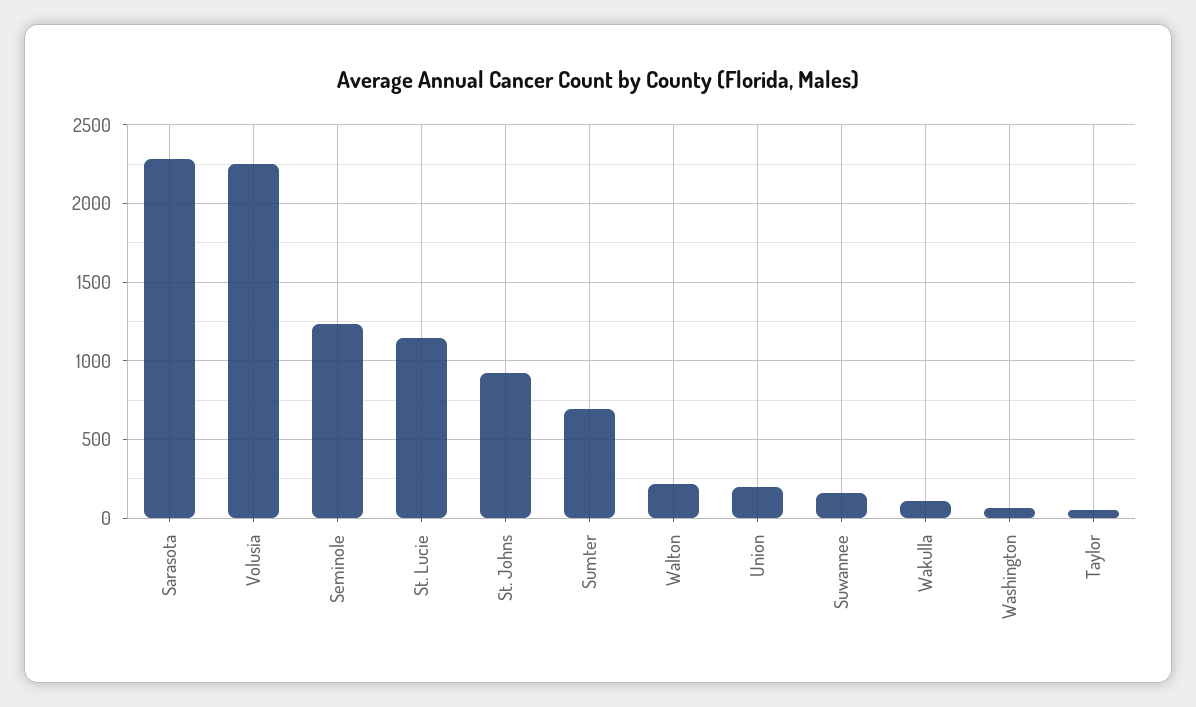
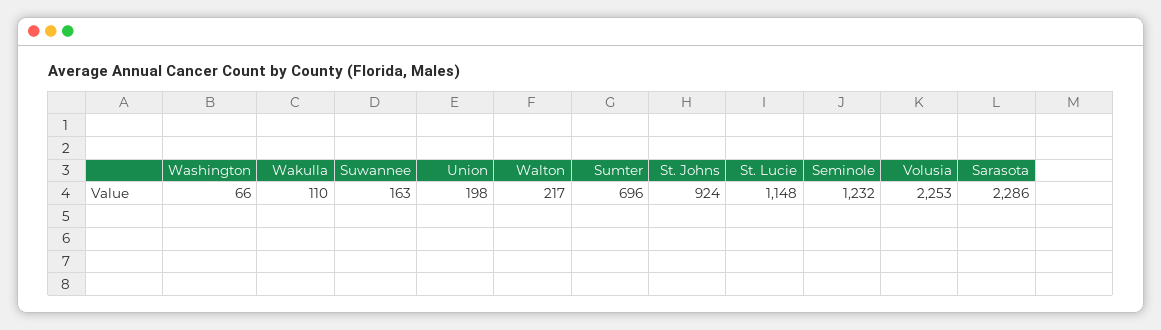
  {
    "Sarasota": 2286,
    "Volusia": 2253,
    "Seminole": 1232,
    "St. Lucie": 1148,
    "St. Johns": 924,
    "Sumter": 696,
    "Walton": 217,
    "Union": 198,
    "Suwannee": 163,
    "Wakulla": 110,
-   "Washington": 66,
+   "Washington": 66
-   "Taylor": 50
  }

